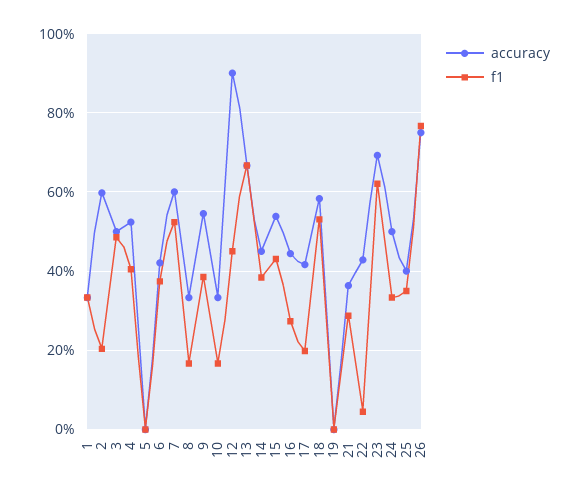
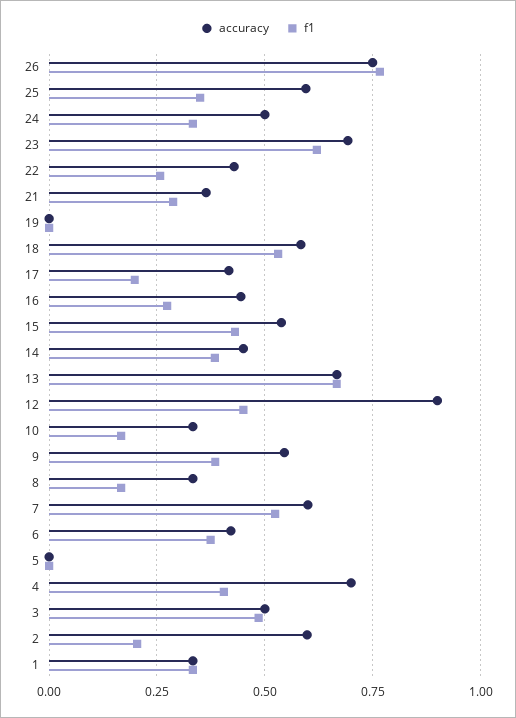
  {
    "accuracy": {
      "1": 0.34,
      "2": 0.6,
      "3": 0.5,
-     "4": 0.52,
+     "4": 0.7,
      "5": 0,
      "6": 0.42,
      "7": 0.6,
      "8": 0.34,
      "9": 0.54,
      "10": 0.34,
      "12": 0.9,
      "13": 0.66,
      "14": 0.46,
      "15": 0.54,
      "16": 0.44,
      "17": 0.42,
      "18": 0.58,
      "19": 0,
      "21": 0.36,
      "22": 0.42,
      "23": 0.7,
      "24": 0.5,
-     "25": 0.4,
+     "25": 0.6,
      "26": 0.76
    },
    "f1": {
      "1": 0.34,
      "2": 0.2,
      "3": 0.48,
      "4": 0.4,
      "5": 0,
      "6": 0.38,
      "7": 0.52,
      "8": 0.16,
      "9": 0.38,
      "10": 0.16,
      "12": 0.46,
      "13": 0.66,
      "14": 0.38,
      "15": 0.44,
      "16": 0.28,
      "17": 0.2,
      "18": 0.54,
      "19": 0,
      "21": 0.28,
-     "22": 0.04,
+     "22": 0.25,
      "23": 0.62,
      "24": 0.34,
      "25": 0.36,
      "26": 0.76
    }
  }

